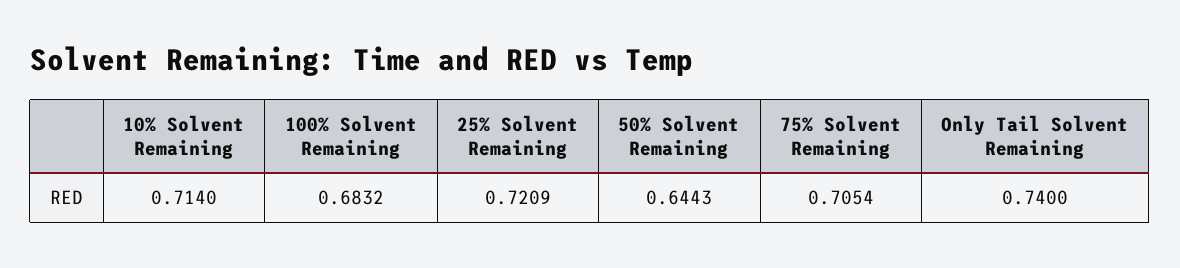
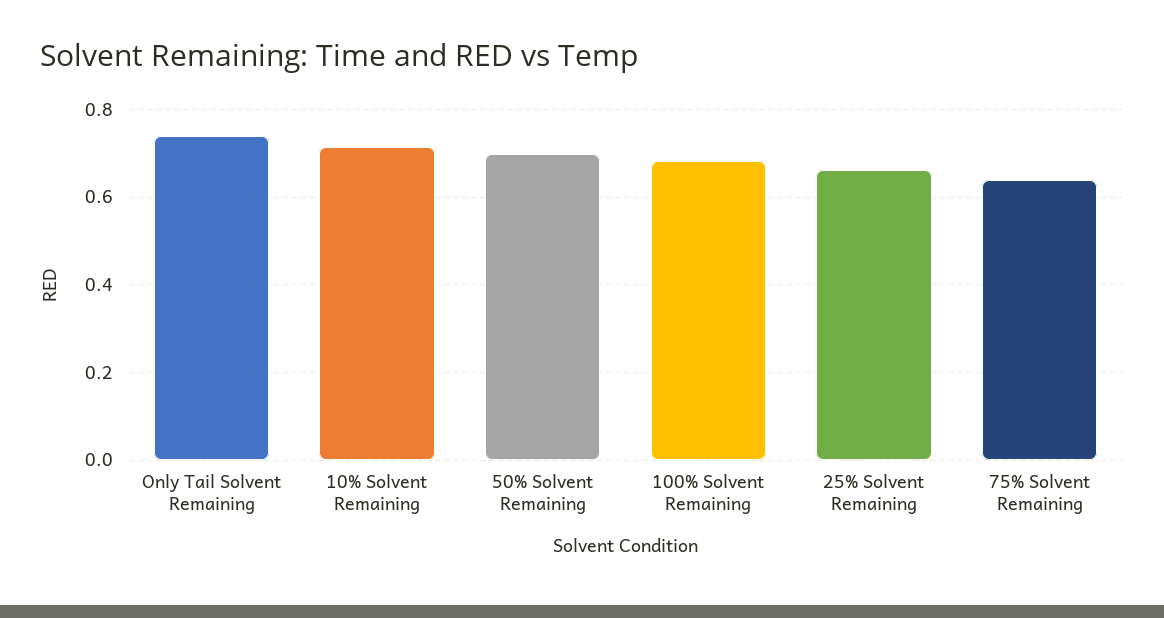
  {
    "10% Solvent Remaining": 0.714,
    "100% Solvent Remaining": 0.6832,
-   "25% Solvent Remaining": 0.7209,
+   "25% Solvent Remaining": 0.66,
-   "50% Solvent Remaining": 0.6443,
+   "50% Solvent Remaining": 0.7,
-   "75% Solvent Remaining": 0.7054,
+   "75% Solvent Remaining": 0.64,
    "Only Tail Solvent Remaining": 0.74
  }

